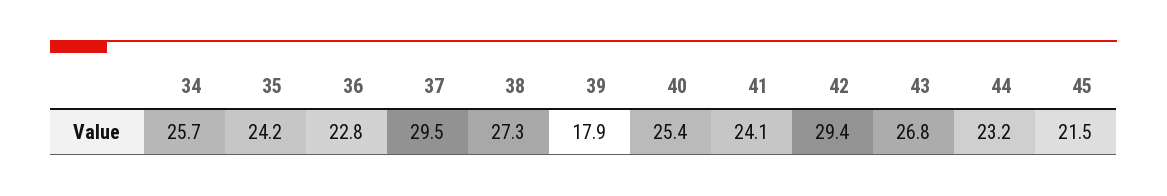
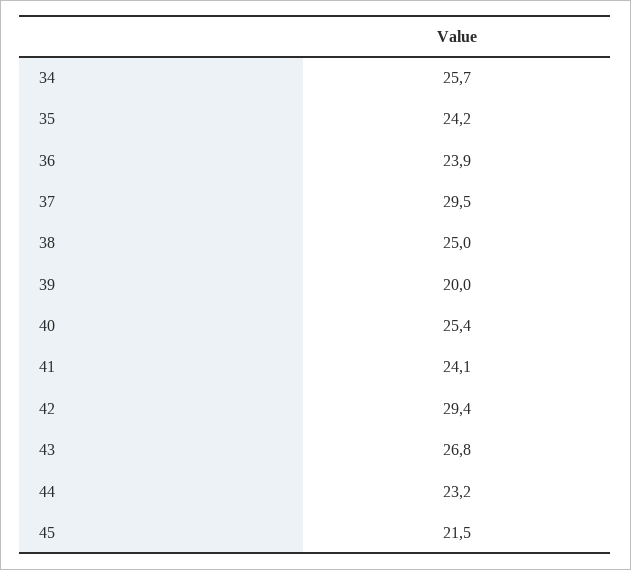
  {
    "34": 25.7,
    "35": 24.2,
-   "36": 22.8,
+   "36": 23.9,
    "37": 29.5,
-   "38": 27.3,
+   "38": 25,
-   "39": 17.9,
+   "39": 20,
    "40": 25.4,
    "41": 24.1,
    "42": 29.4,
    "43": 26.8,
    "44": 23.2,
    "45": 21.5
  }

